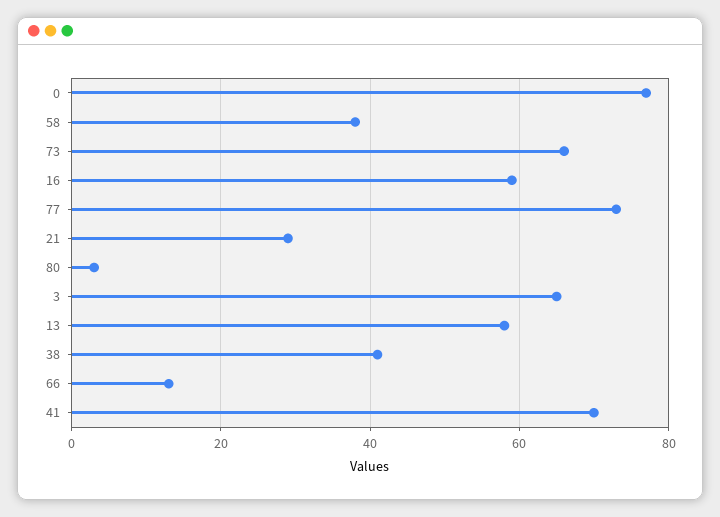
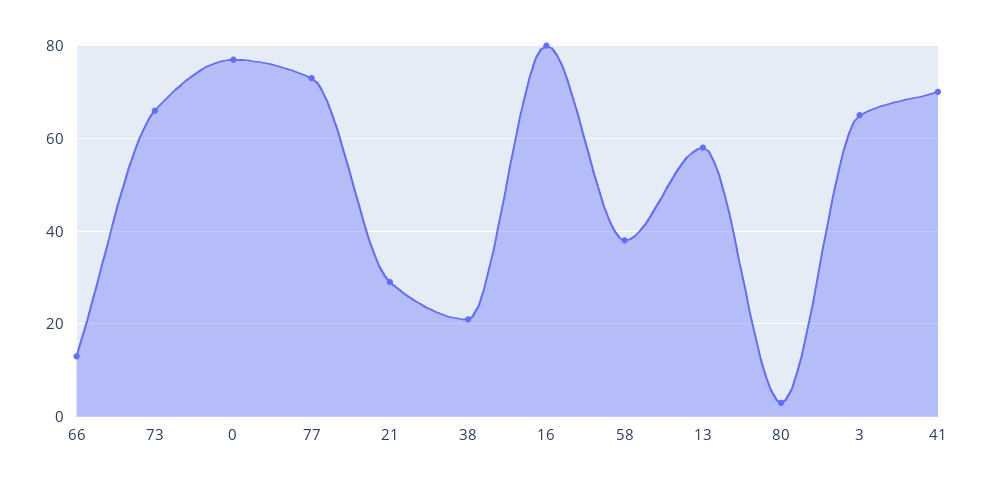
  {
    "0": 75,
    "58": 40,
    "73": 65,
-   "16": 60,
+   "16": 80,
    "77": 75,
    "21": 30,
    "80": 5,
    "3": 65,
    "13": 60,
-   "38": 40,
+   "38": 20,
    "66": 15,
    "41": 70
  }

